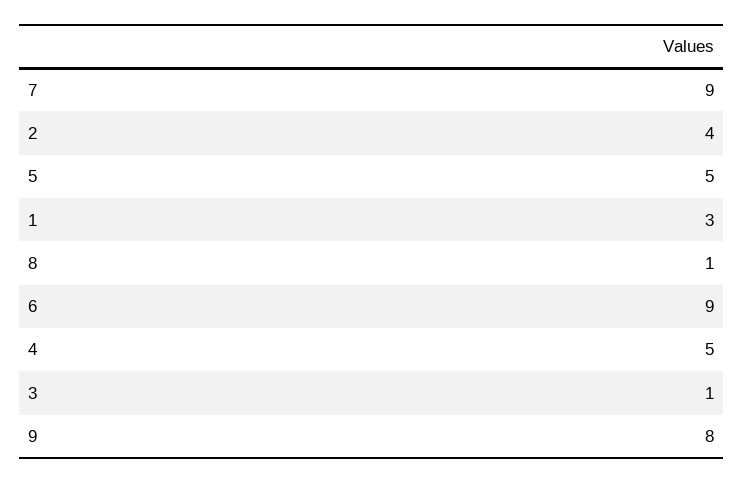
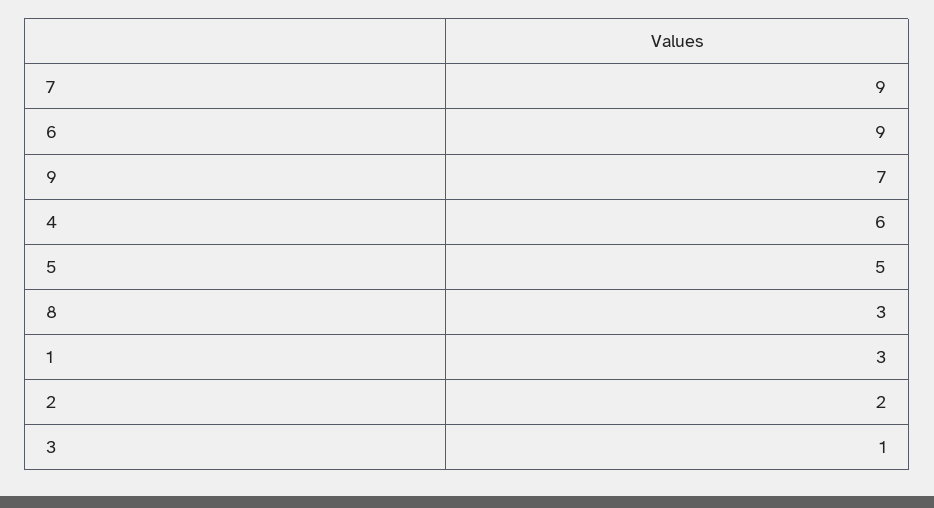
  {
    "7": 9,
-   "2": 4,
+   "2": 2,
    "5": 5,
    "1": 3,
-   "8": 1,
+   "8": 3,
    "6": 9,
-   "4": 5,
+   "4": 6,
    "3": 1,
-   "9": 8
+   "9": 7
  }

